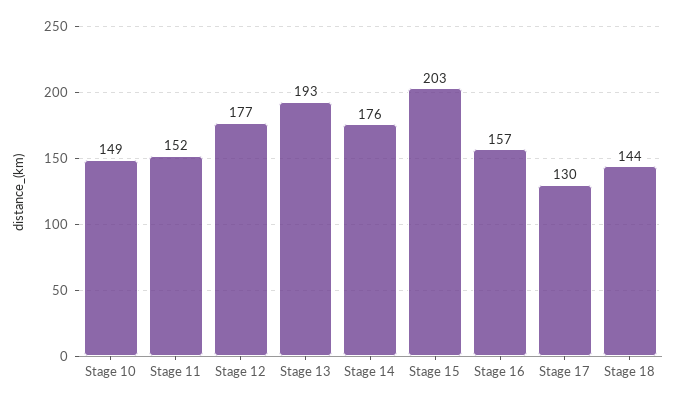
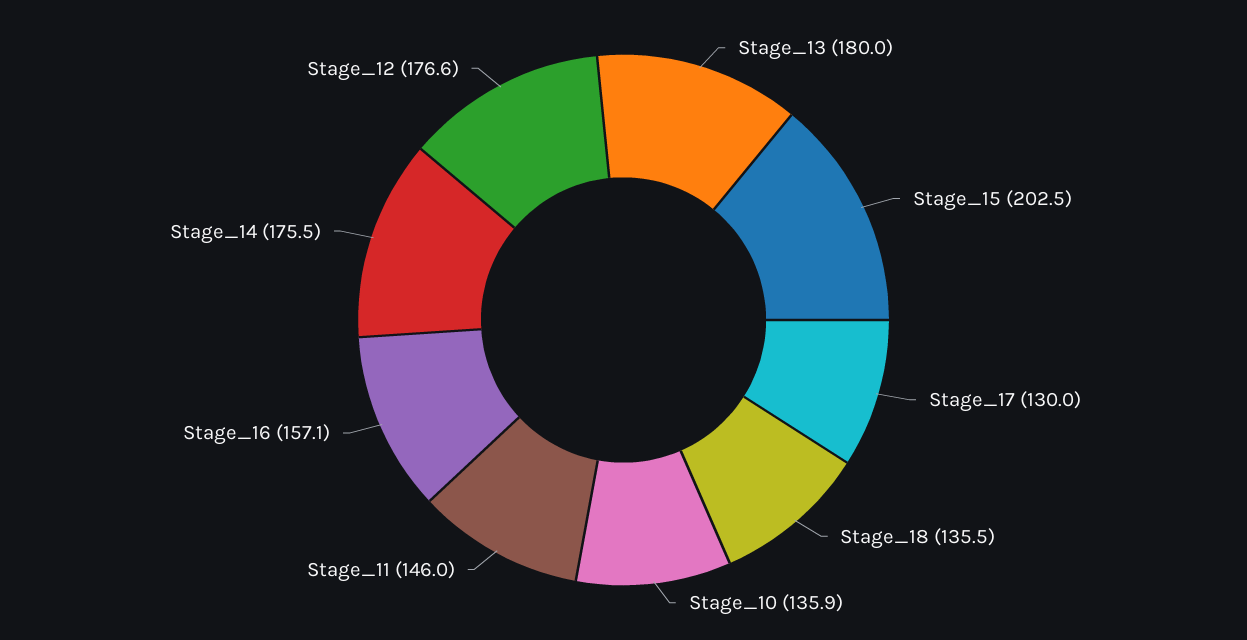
  {
-   "Stage 10": 149,
+   "Stage 10": 135.9,
-   "Stage 11": 152,
+   "Stage 11": 146,
    "Stage 12": 176.6,
-   "Stage 13": 193,
+   "Stage 13": 180,
    "Stage 14": 175.5,
    "Stage 15": 202.5,
    "Stage 16": 157.1,
    "Stage 17": 130,
-   "Stage 18": 144
+   "Stage 18": 135.5
  }

